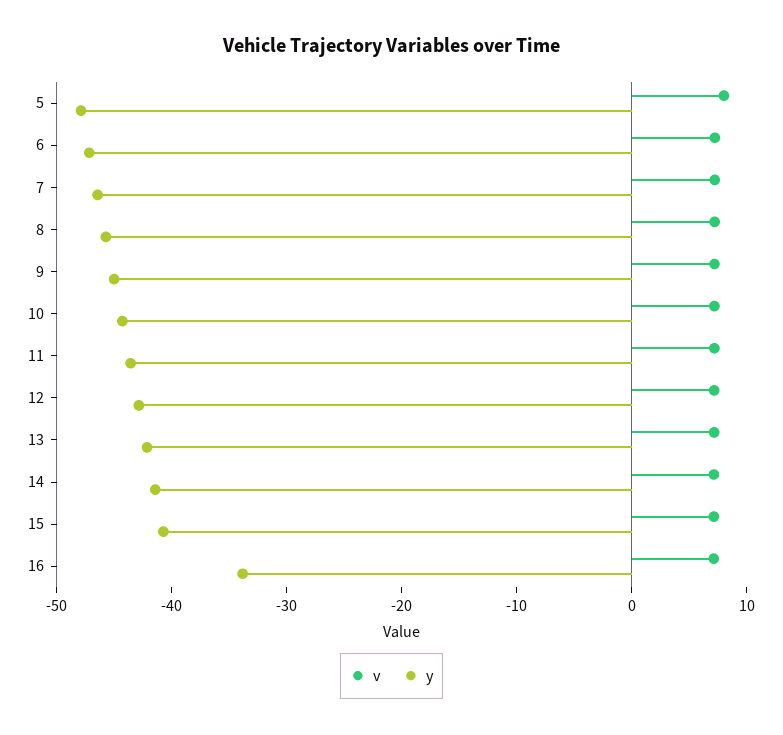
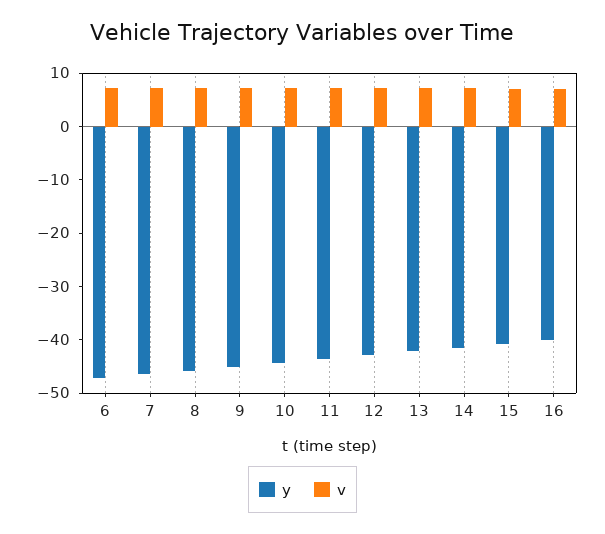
  {
    "v": {
-     "5": 8,
      "6": 8,
      "7": 8,
      "8": 8,
      "9": 8,
      "10": 8,
      "11": 8,
      "12": 8,
      "13": 8,
      "14": 8,
      "15": 8,
      "16": 8
    },
    "y": {
-     "5": -48,
      "6": -48,
      "7": -46,
      "8": -46,
      "9": -46,
      "10": -44,
      "11": -44,
      "12": -42,
      "13": -42,
      "14": -42,
      "15": -40,
-     "16": -34
+     "16": -40
    }
  }

